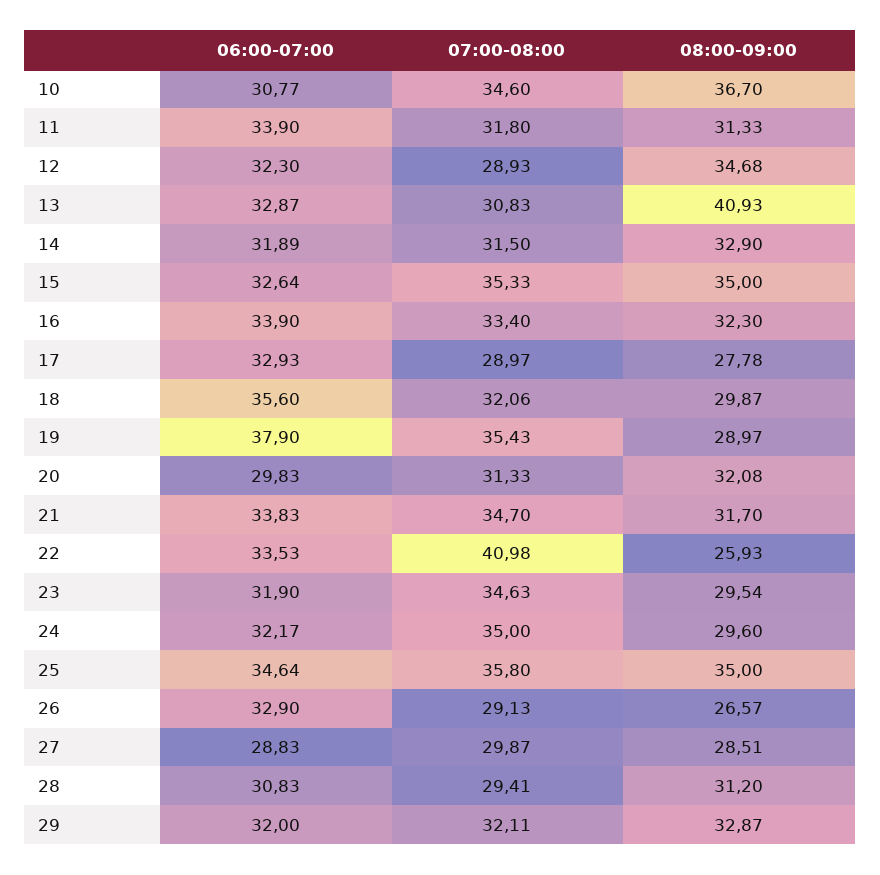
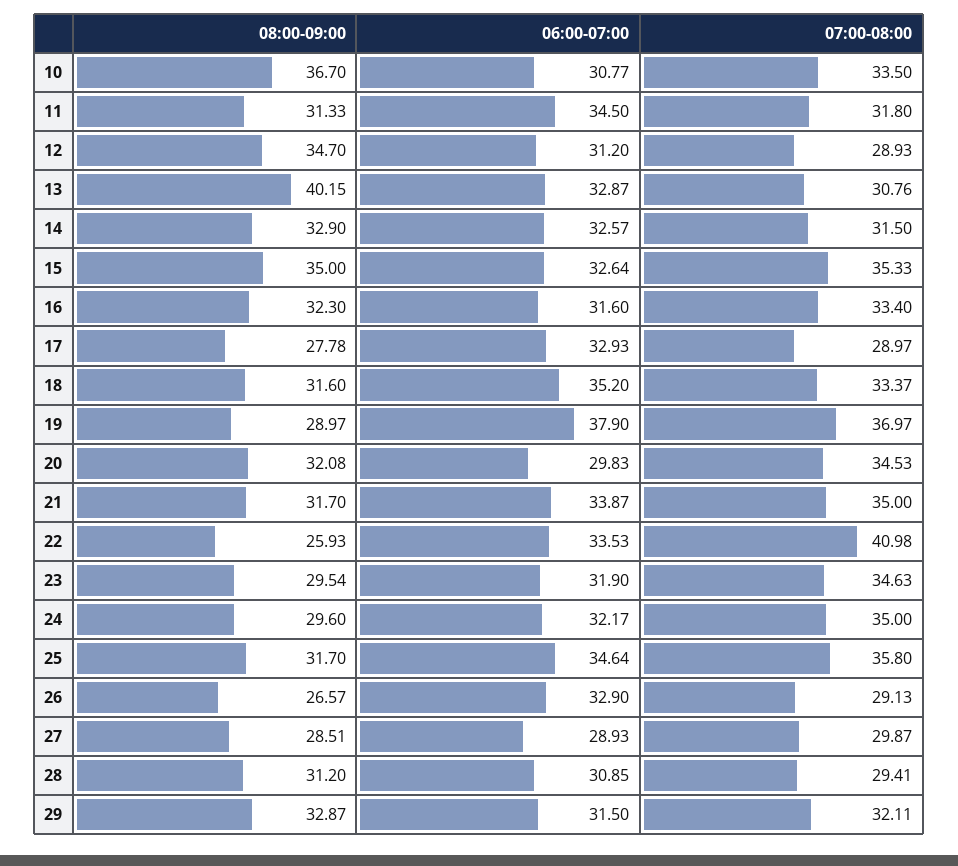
  {
    "06:00-07:00": {
      "10": 30.77,
-     "11": 33.9,
+     "11": 34.5,
-     "12": 32.3,
+     "12": 31.2,
      "13": 32.87,
-     "14": 31.89,
+     "14": 32.57,
      "15": 32.64,
-     "16": 33.9,
+     "16": 31.6,
      "17": 32.93,
-     "18": 35.6,
+     "18": 35.2,
      "19": 37.9,
      "20": 29.83,
-     "21": 33.83,
+     "21": 33.87,
      "22": 33.53,
      "23": 31.9,
      "24": 32.17,
      "25": 34.64,
      "26": 32.9,
-     "27": 28.83,
+     "27": 28.93,
-     "28": 30.83,
+     "28": 30.85,
-     "29": 32
+     "29": 31.5
    },
    "07:00-08:00": {
-     "10": 34.6,
+     "10": 33.5,
      "11": 31.8,
      "12": 28.93,
-     "13": 30.83,
+     "13": 30.76,
      "14": 31.5,
      "15": 35.33,
      "16": 33.4,
      "17": 28.97,
-     "18": 32.06,
+     "18": 33.37,
-     "19": 35.43,
+     "19": 36.97,
-     "20": 31.33,
+     "20": 34.53,
-     "21": 34.7,
+     "21": 35,
      "22": 40.98,
      "23": 34.63,
      "24": 35,
      "25": 35.8,
      "26": 29.13,
      "27": 29.87,
      "28": 29.41,
      "29": 32.11
    },
    "08:00-09:00": {
      "10": 36.7,
      "11": 31.33,
-     "12": 34.68,
+     "12": 34.7,
-     "13": 40.93,
+     "13": 40.15,
      "14": 32.9,
      "15": 35,
      "16": 32.3,
      "17": 27.78,
-     "18": 29.87,
+     "18": 31.6,
      "19": 28.97,
      "20": 32.08,
      "21": 31.7,
      "22": 25.93,
      "23": 29.54,
      "24": 29.6,
-     "25": 35,
+     "25": 31.7,
      "26": 26.57,
      "27": 28.51,
      "28": 31.2,
      "29": 32.87
    }
  }

